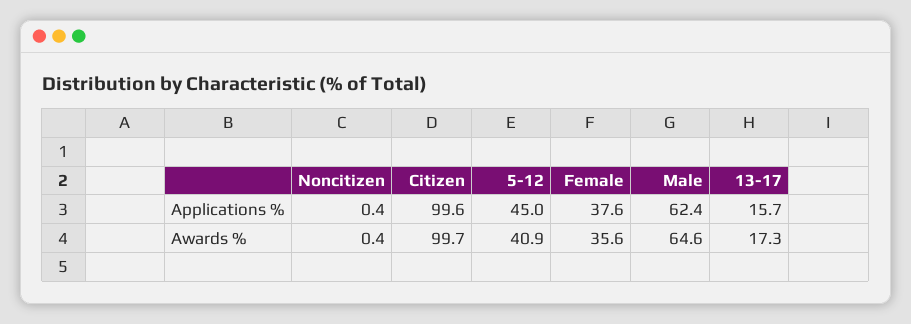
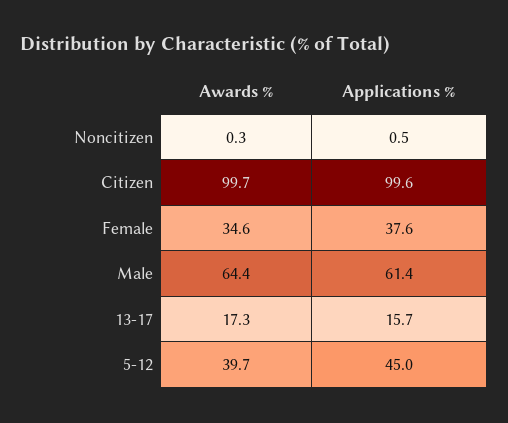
  {
    "Noncitizen": {
-     "Applications %": 0.4,
+     "Applications %": 0.5,
-     "Awards %": 0.4
+     "Awards %": 0.3
    },
    "Citizen": {
      "Applications %": 99.6,
      "Awards %": 99.7
    },
    "5-12": {
      "Applications %": 45,
-     "Awards %": 40.9
+     "Awards %": 39.7
    },
    "Female": {
      "Applications %": 37.6,
-     "Awards %": 35.6
+     "Awards %": 34.6
    },
    "Male": {
-     "Applications %": 62.4,
+     "Applications %": 61.4,
-     "Awards %": 64.6
+     "Awards %": 64.4
    },
    "13-17": {
      "Applications %": 15.7,
      "Awards %": 17.3
    }
  }

